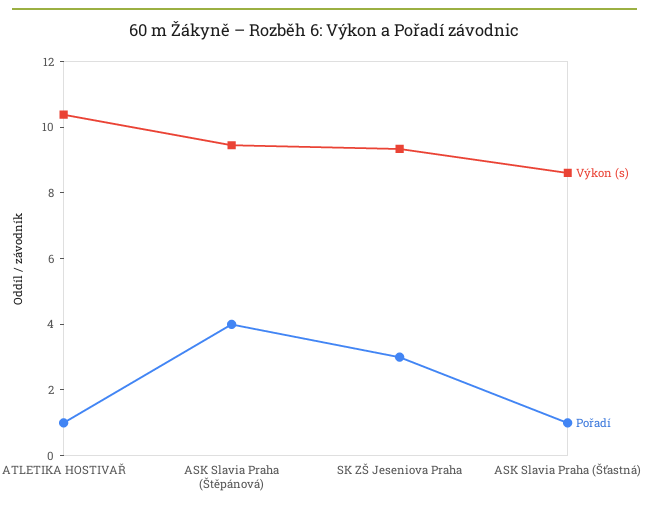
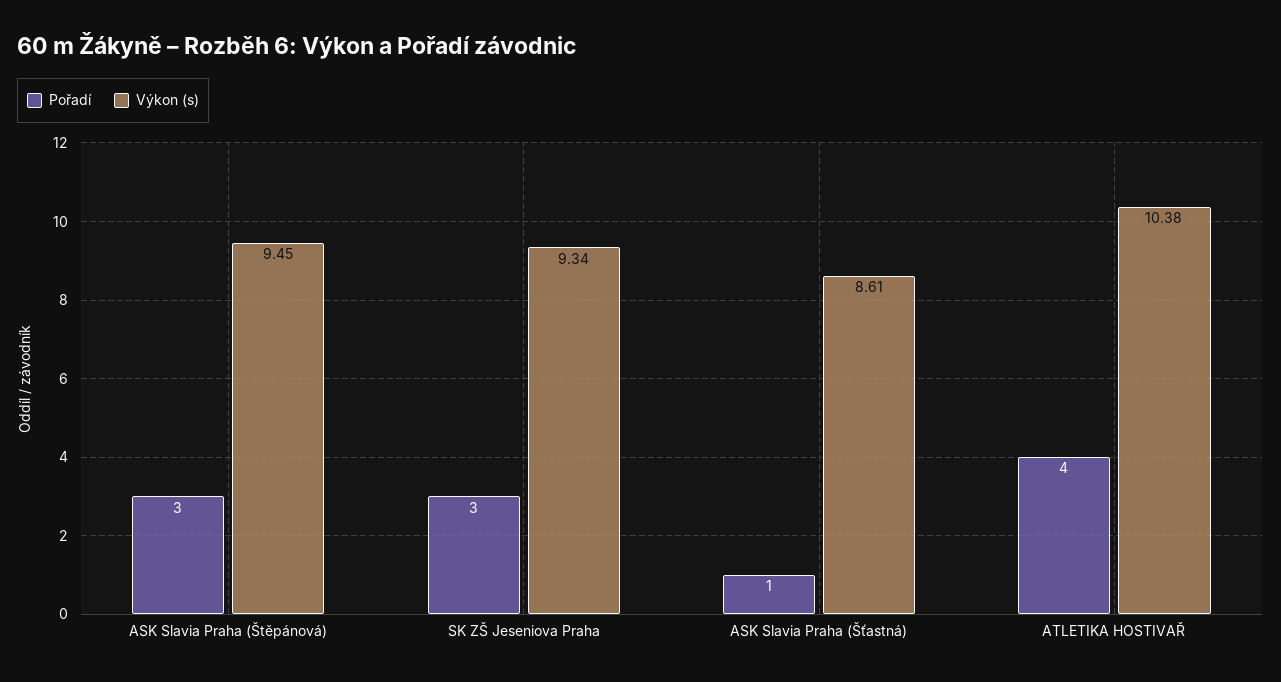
  {
    "Výkon (s)": {
      "ATLETIKA HOSTIVAŘ": 10.38,
      "ASK Slavia Praha (Štěpánová)": 9.45,
      "SK ZŠ Jeseniova Praha": 9.34,
      "ASK Slavia Praha (Šťastná)": 8.61
    },
    "Pořadí": {
-     "ATLETIKA HOSTIVAŘ": 1,
+     "ATLETIKA HOSTIVAŘ": 4,
-     "ASK Slavia Praha (Štěpánová)": 4,
+     "ASK Slavia Praha (Štěpánová)": 3,
      "SK ZŠ Jeseniova Praha": 3,
      "ASK Slavia Praha (Šťastná)": 1
    }
  }

